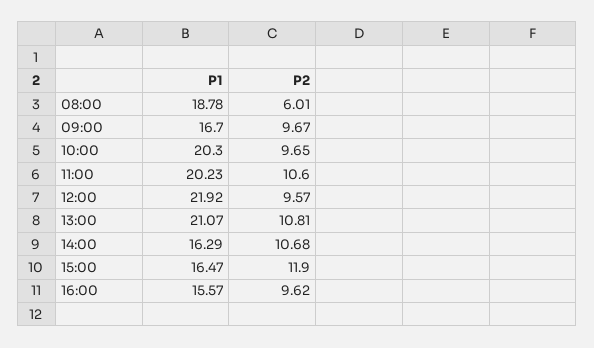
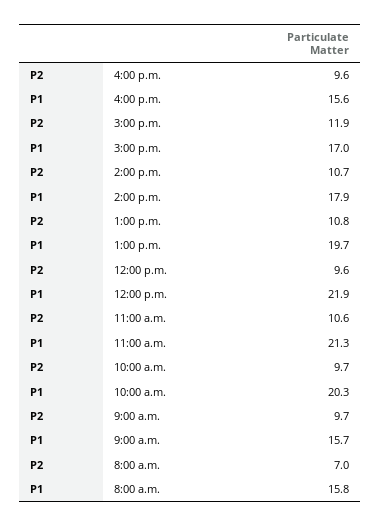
  {
    "P1": {
-     "08:00": 18.78,
+     "08:00": 15.8,
-     "09:00": 16.7,
+     "09:00": 15.7,
      "10:00": 20.3,
-     "11:00": 20.23,
+     "11:00": 21.3,
      "12:00": 21.92,
-     "13:00": 21.07,
+     "13:00": 19.7,
-     "14:00": 16.29,
+     "14:00": 17.9,
-     "15:00": 16.47,
+     "15:00": 17,
      "16:00": 15.57
    },
    "P2": {
-     "08:00": 6.01,
+     "08:00": 7,
      "09:00": 9.67,
      "10:00": 9.65,
      "11:00": 10.6,
      "12:00": 9.57,
      "13:00": 10.81,
      "14:00": 10.68,
      "15:00": 11.9,
      "16:00": 9.62
    }
  }

